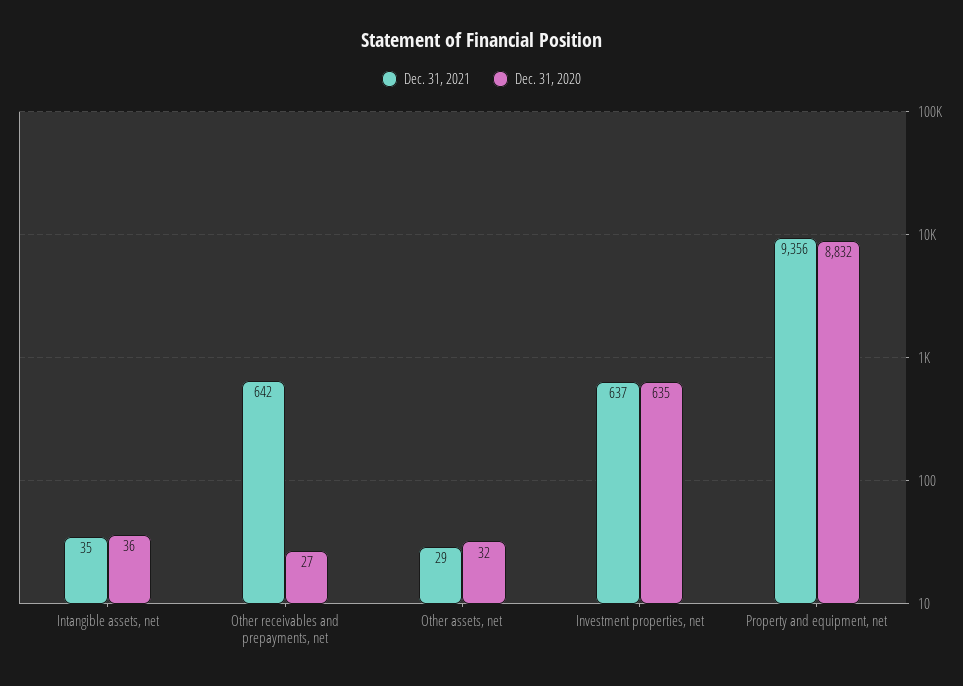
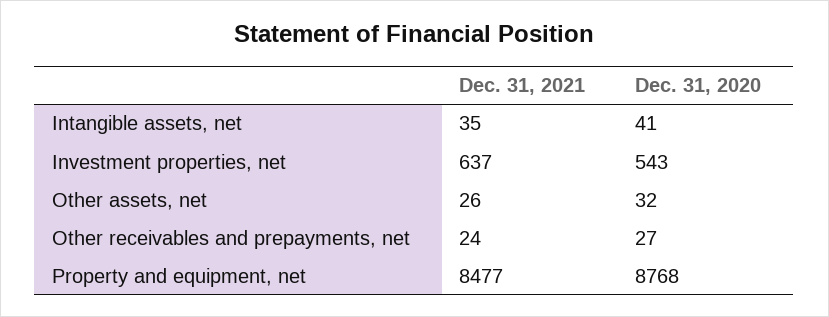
  {
    "Dec. 31, 2021": {
      "Intangible assets, net": 35,
-     "Other receivables and prepayments, net": 642,
+     "Other receivables and prepayments, net": 24,
-     "Other assets, net": 29,
+     "Other assets, net": 26,
      "Investment properties, net": 637,
-     "Property and equipment, net": 9356
+     "Property and equipment, net": 8477
    },
    "Dec. 31, 2020": {
-     "Intangible assets, net": 36,
+     "Intangible assets, net": 41,
      "Other receivables and prepayments, net": 27,
      "Other assets, net": 32,
-     "Investment properties, net": 635,
+     "Investment properties, net": 543,
-     "Property and equipment, net": 8832
+     "Property and equipment, net": 8768
    }
  }

